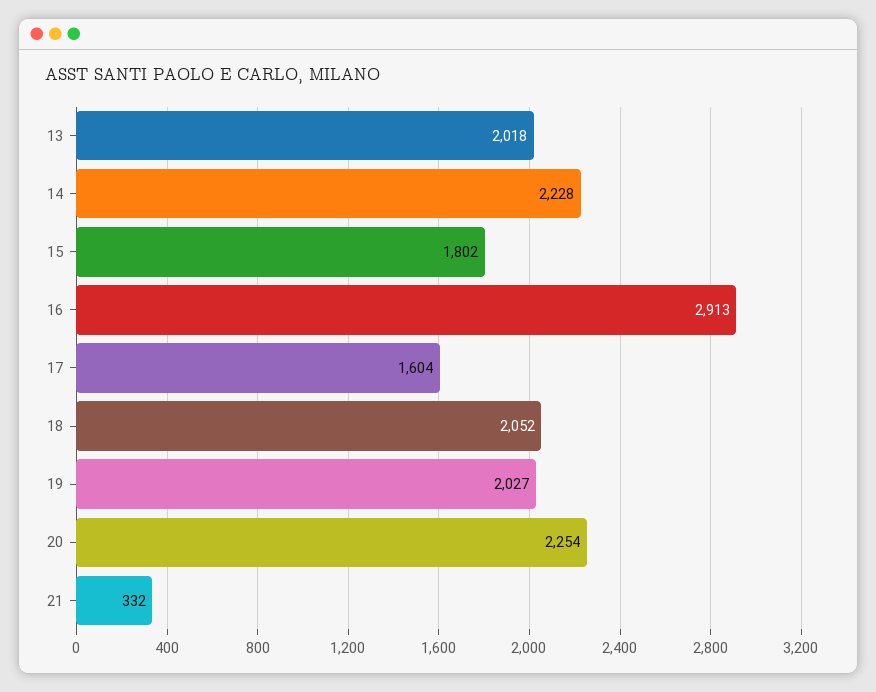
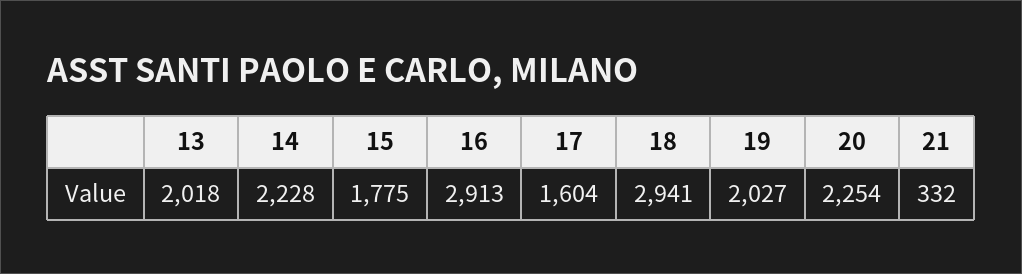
  {
    "13": 2018,
    "14": 2228,
-   "15": 1802,
+   "15": 1775,
    "16": 2913,
    "17": 1604,
-   "18": 2052,
+   "18": 2941,
    "19": 2027,
    "20": 2254,
    "21": 332
  }

